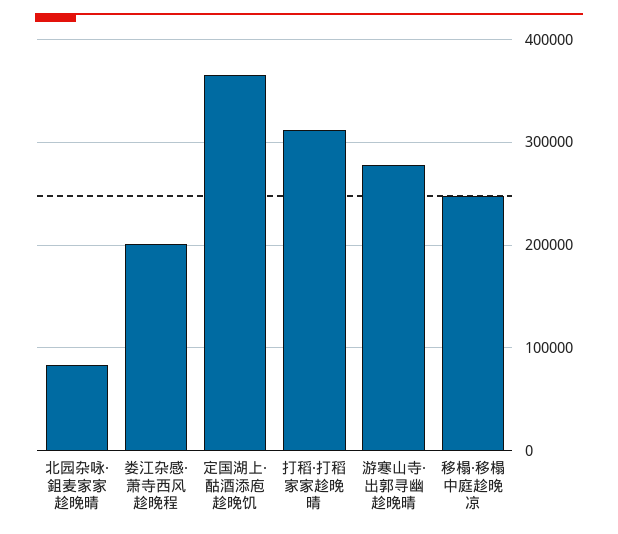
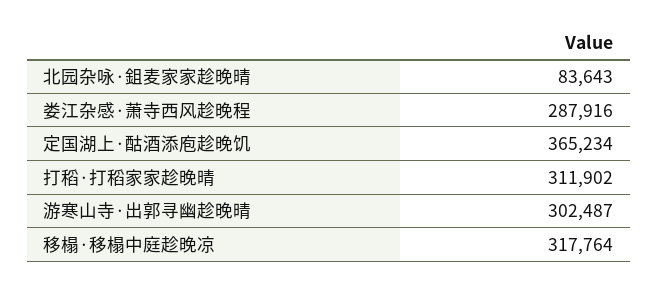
  {
    "北园杂咏·鉏麦家家趁晚晴": 83643,
-   "娄江杂感·萧寺西风趁晚程": 200000,
+   "娄江杂感·萧寺西风趁晚程": 287916,
    "定国湖上·酤酒添庖趁晚饥": 365234,
    "打稻·打稻家家趁晚晴": 311902,
-   "游寒山寺·出郭寻幽趁晚晴": 280000,
+   "游寒山寺·出郭寻幽趁晚晴": 302487,
-   "移榻·移榻中庭趁晚凉": 250000
+   "移榻·移榻中庭趁晚凉": 317764
  }

